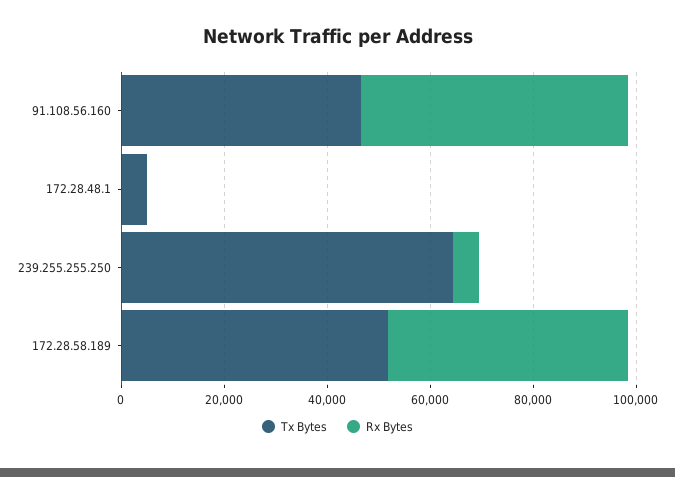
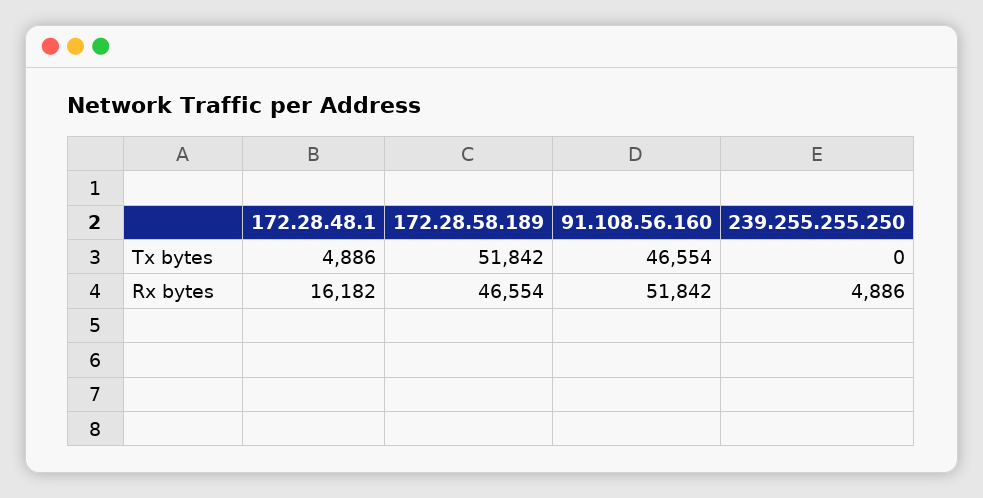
  {
    "Tx Bytes": {
      "91.108.56.160": 46554,
      "172.28.48.1": 4886,
-     "239.255.255.250": 65000,
+     "239.255.255.250": 0,
      "172.28.58.189": 51842
    },
    "Rx Bytes": {
      "91.108.56.160": 51842,
-     "172.28.48.1": 0,
+     "172.28.48.1": 16182,
      "239.255.255.250": 4886,
      "172.28.58.189": 46554
    }
  }

